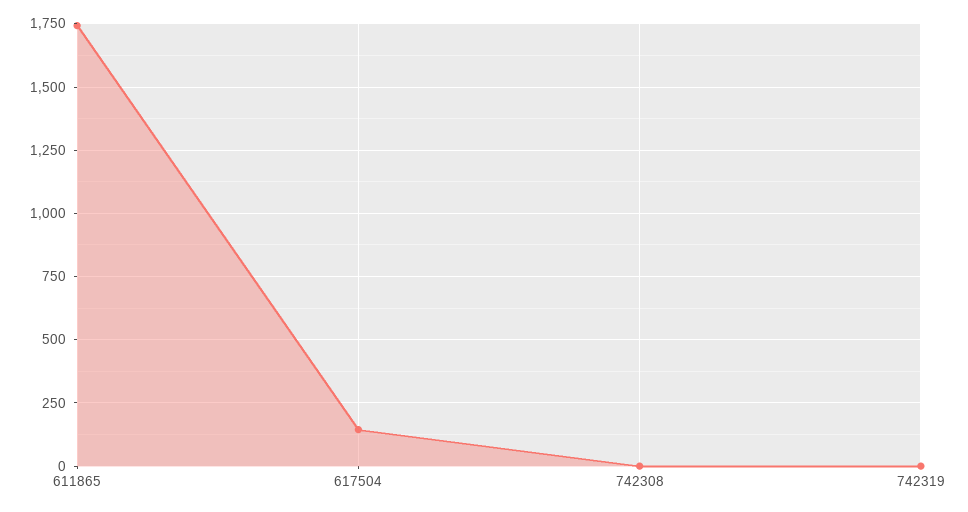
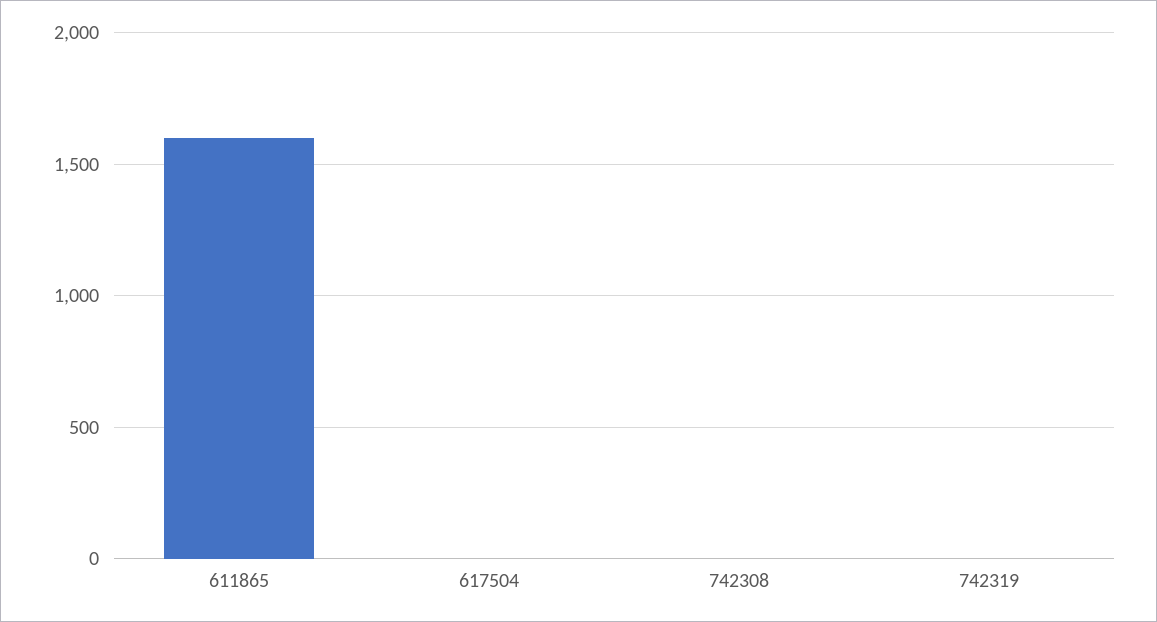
  {
-   "611865": 1750,
+   "611865": 1600,
-   "617504": 150,
+   "617504": 0,
    "742308": 0,
    "742319": 0
  }

